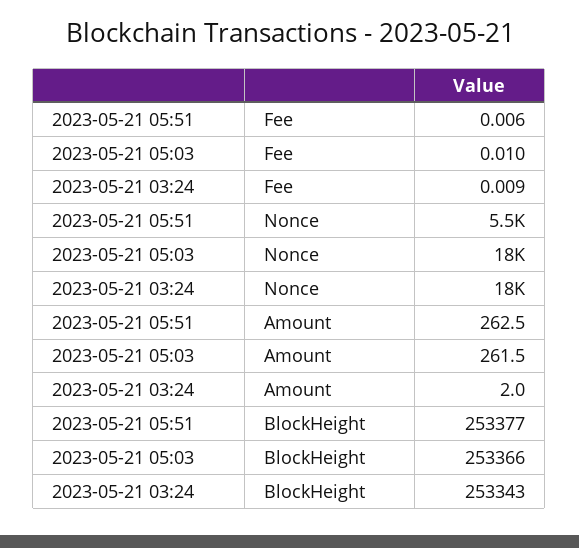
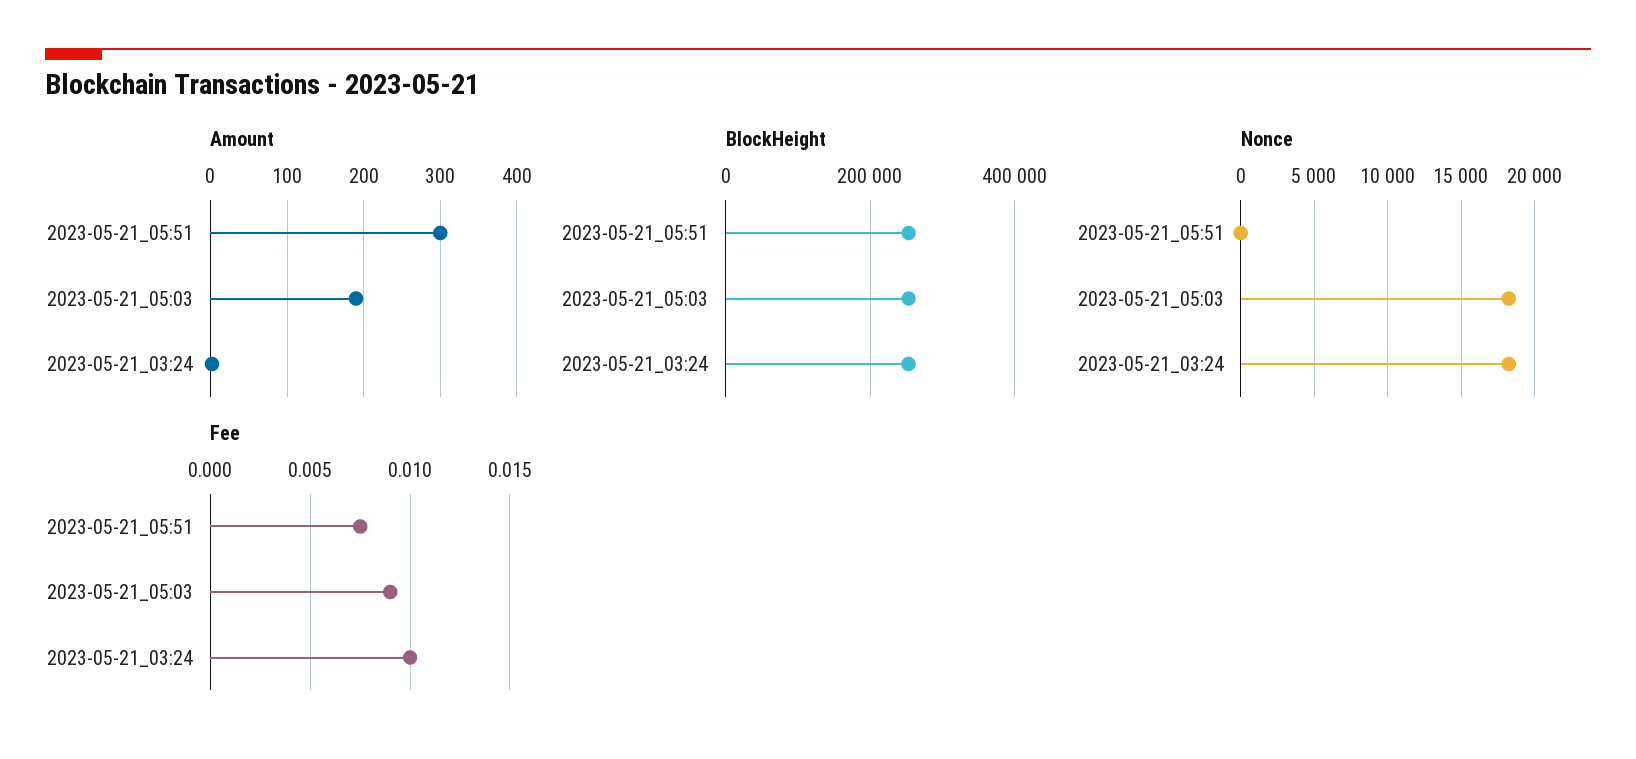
  {
    "Fee": {
-     "2023-05-21 05:51": 0.006,
+     "2023-05-21 05:51": 0.0075,
-     "2023-05-21 05:03": 0.01,
+     "2023-05-21 05:03": 0.009,
-     "2023-05-21 03:24": 0.009
+     "2023-05-21 03:24": 0.01
    },
    "Nonce": {
-     "2023-05-21 05:51": 5500,
+     "2023-05-21 05:51": 0,
      "2023-05-21 05:03": 18000,
      "2023-05-21 03:24": 18000
    },
    "Amount": {
-     "2023-05-21 05:51": 262.5,
+     "2023-05-21 05:51": 300,
-     "2023-05-21 05:03": 261.5,
+     "2023-05-21 05:03": 190,
      "2023-05-21 03:24": 2
    },
    "BlockHeight": {
      "2023-05-21 05:51": 253377,
      "2023-05-21 05:03": 253366,
      "2023-05-21 03:24": 253343
    }
  }

